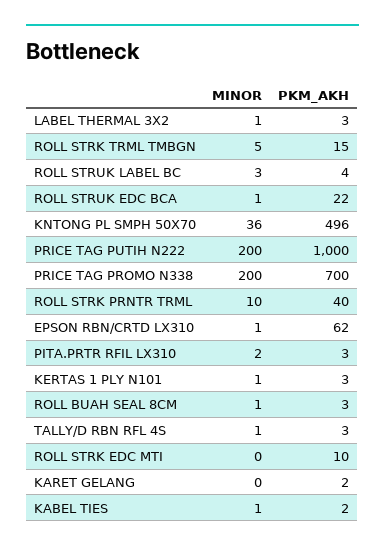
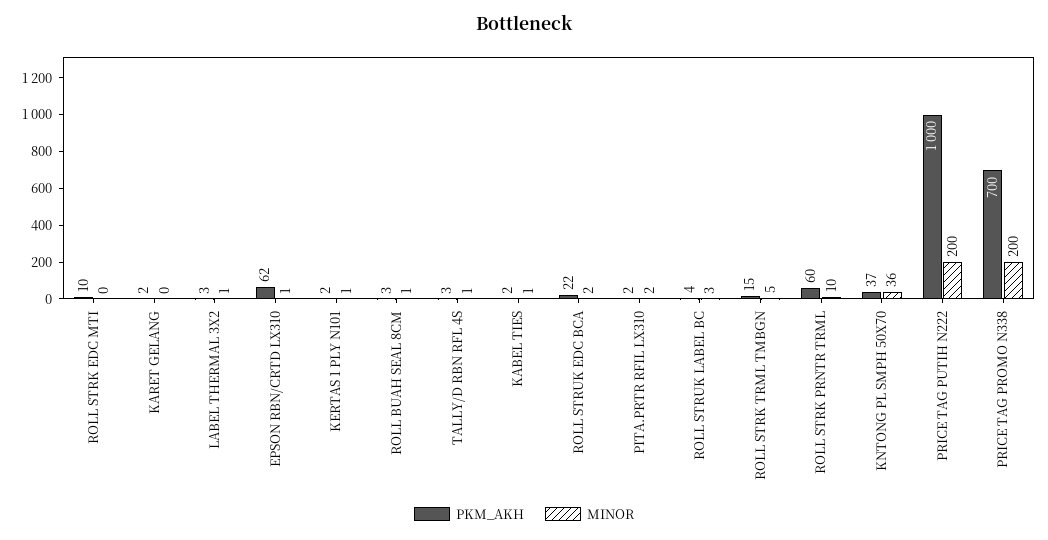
  {
    "MINOR": {
      "LABEL THERMAL 3X2": 1,
      "ROLL STRK TRML TMBGN": 5,
      "ROLL STRUK LABEL BC": 3,
-     "ROLL STRUK EDC BCA": 1,
+     "ROLL STRUK EDC BCA": 2,
      "KNTONG PL SMPH 50X70": 36,
      "PRICE TAG PUTIH N222": 200,
      "PRICE TAG PROMO N338": 200,
      "ROLL STRK PRNTR TRML": 10,
      "EPSON RBN/CRTD LX310": 1,
      "PITA.PRTR RFIL LX310": 2,
      "KERTAS 1 PLY N101": 1,
      "ROLL BUAH SEAL 8CM": 1,
      "TALLY/D RBN RFL 4S": 1,
      "ROLL STRK EDC MTI": 0,
      "KARET GELANG": 0,
      "KABEL TIES": 1
    },
    "PKM_AKH": {
      "LABEL THERMAL 3X2": 3,
      "ROLL STRK TRML TMBGN": 15,
      "ROLL STRUK LABEL BC": 4,
      "ROLL STRUK EDC BCA": 22,
-     "KNTONG PL SMPH 50X70": 496,
+     "KNTONG PL SMPH 50X70": 37,
      "PRICE TAG PUTIH N222": 1000,
      "PRICE TAG PROMO N338": 700,
-     "ROLL STRK PRNTR TRML": 40,
+     "ROLL STRK PRNTR TRML": 60,
      "EPSON RBN/CRTD LX310": 62,
-     "PITA.PRTR RFIL LX310": 3,
+     "PITA.PRTR RFIL LX310": 2,
-     "KERTAS 1 PLY N101": 3,
+     "KERTAS 1 PLY N101": 2,
      "ROLL BUAH SEAL 8CM": 3,
      "TALLY/D RBN RFL 4S": 3,
      "ROLL STRK EDC MTI": 10,
      "KARET GELANG": 2,
      "KABEL TIES": 2
    }
  }

